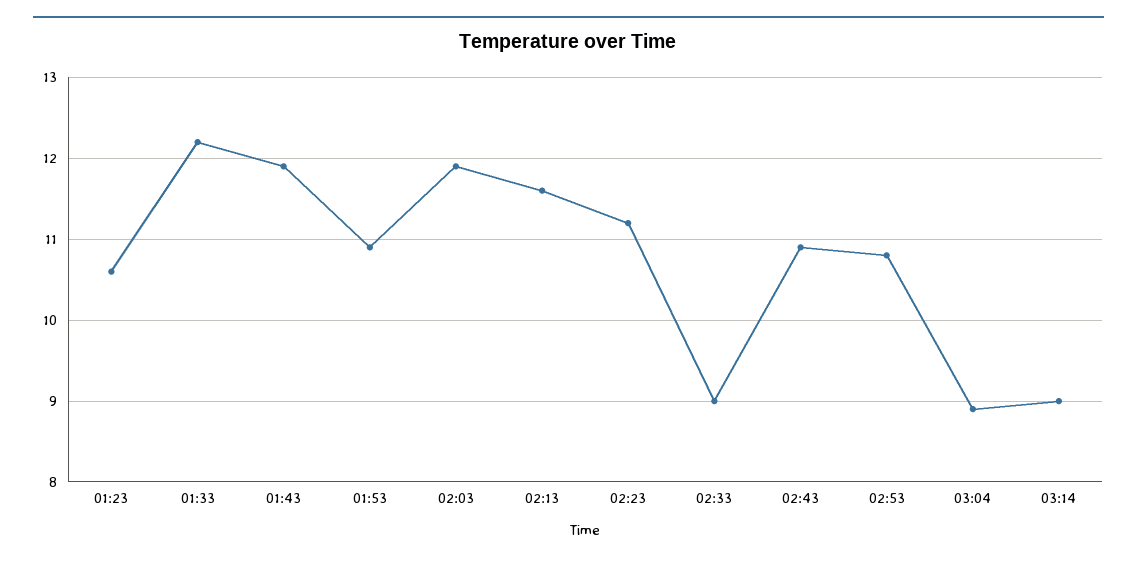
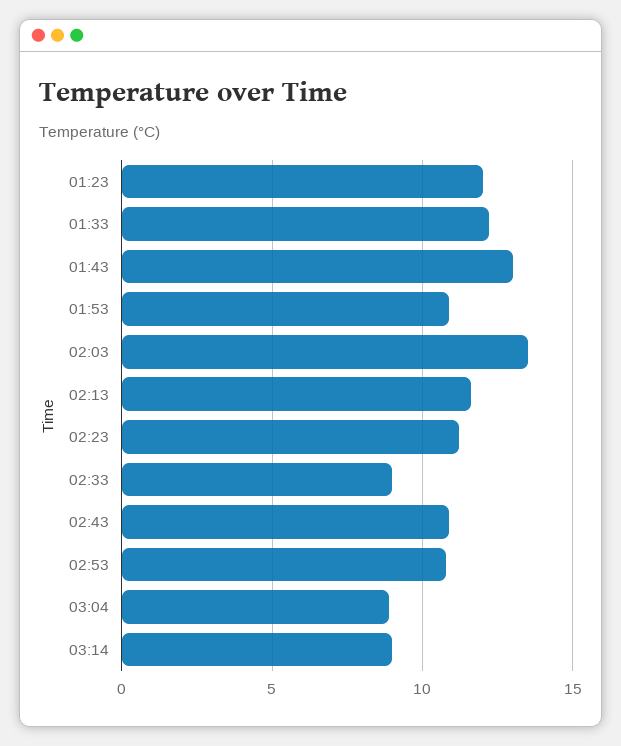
  {
-   "01:23": 10.6,
+   "01:23": 12,
    "01:33": 12.2,
-   "01:43": 11.9,
+   "01:43": 13,
    "01:53": 10.9,
-   "02:03": 11.9,
+   "02:03": 13.5,
    "02:13": 11.6,
    "02:23": 11.2,
    "02:33": 9,
    "02:43": 10.9,
    "02:53": 10.8,
    "03:04": 8.9,
    "03:14": 9
  }

